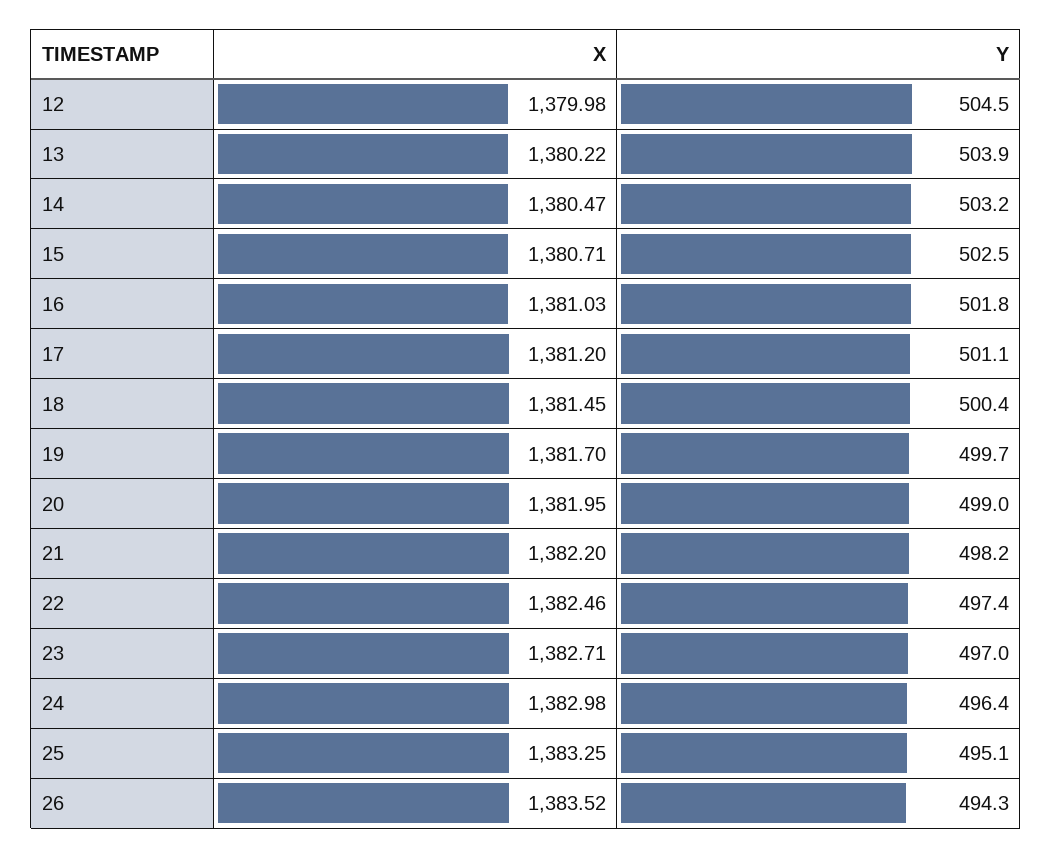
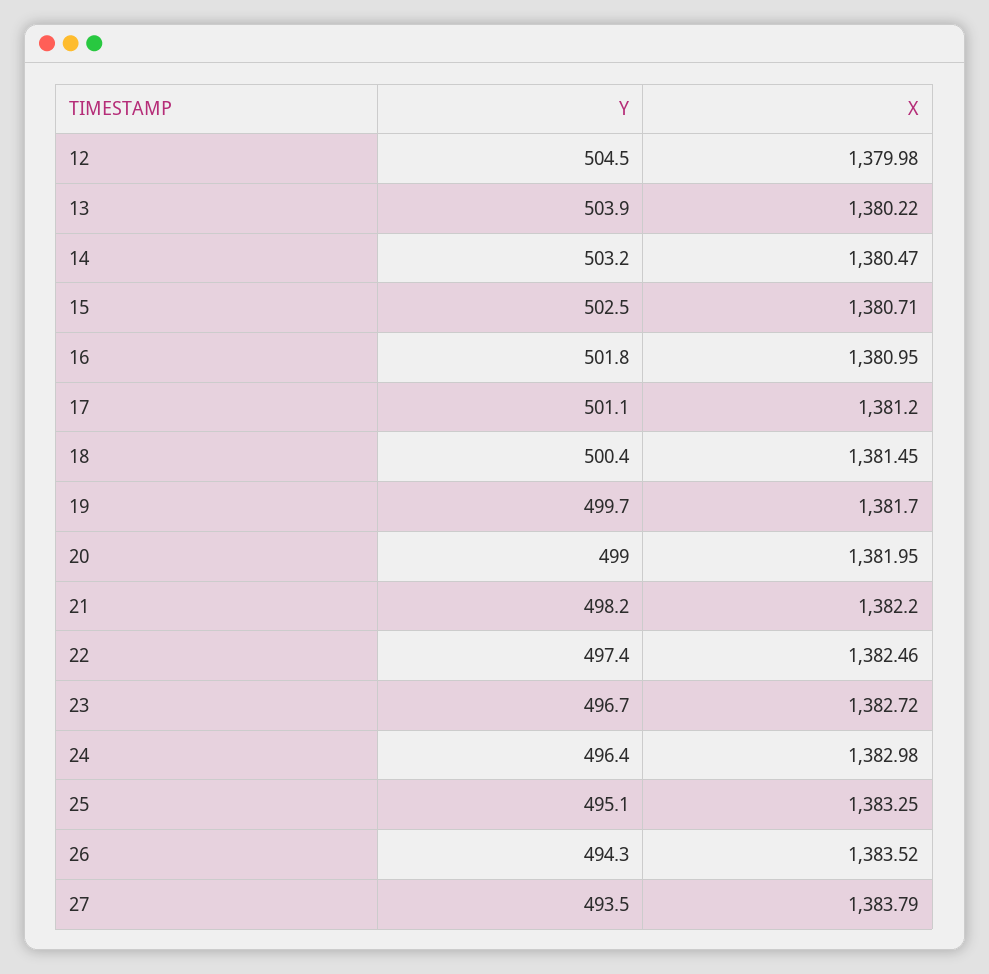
  {
    "X": {
      "12": 1379.98,
      "13": 1380.22,
      "14": 1380.47,
      "15": 1380.71,
-     "16": 1381.03,
+     "16": 1380.95,
      "17": 1381.2,
      "18": 1381.45,
      "19": 1381.7,
      "20": 1381.95,
      "21": 1382.2,
      "22": 1382.46,
-     "23": 1382.71,
+     "23": 1382.72,
      "24": 1382.98,
      "25": 1383.25,
-     "26": 1383.52
+     "26": 1383.52,
+     "27": 1383.79
    },
    "Y": {
      "12": 504.5,
      "13": 503.9,
      "14": 503.2,
      "15": 502.5,
      "16": 501.8,
      "17": 501.1,
      "18": 500.4,
      "19": 499.7,
      "20": 499,
      "21": 498.2,
      "22": 497.4,
-     "23": 497,
+     "23": 496.7,
      "24": 496.4,
      "25": 495.1,
-     "26": 494.3
+     "26": 494.3,
+     "27": 493.5
    }
  }

